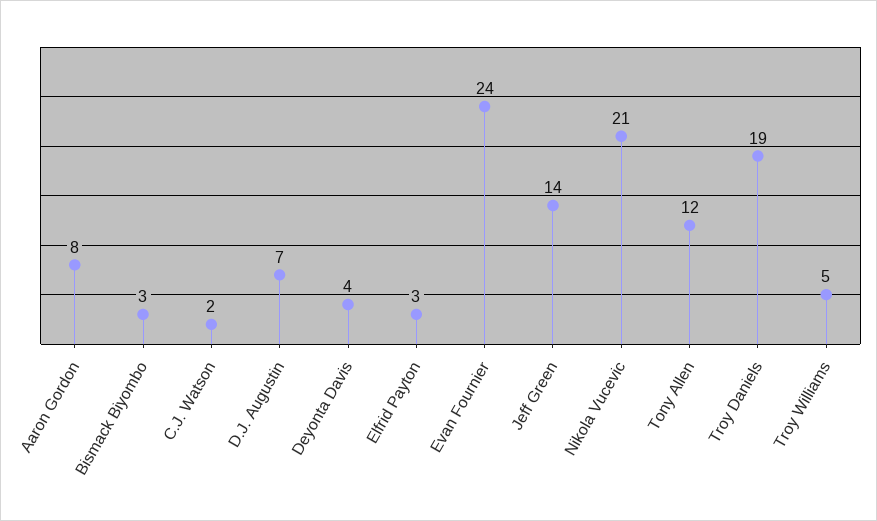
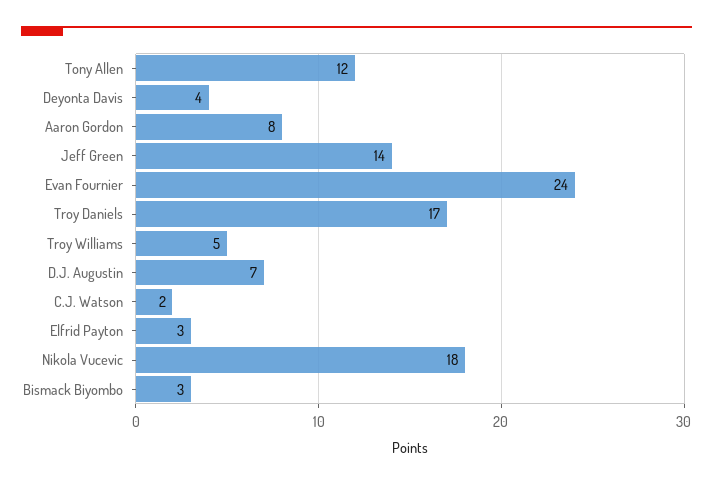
  {
    "Aaron Gordon": 8,
    "Bismack Biyombo": 3,
    "C.J. Watson": 2,
    "D.J. Augustin": 7,
    "Deyonta Davis": 4,
    "Elfrid Payton": 3,
    "Evan Fournier": 24,
    "Jeff Green": 14,
-   "Nikola Vucevic": 21,
+   "Nikola Vucevic": 18,
    "Tony Allen": 12,
-   "Troy Daniels": 19,
+   "Troy Daniels": 17,
    "Troy Williams": 5
  }

